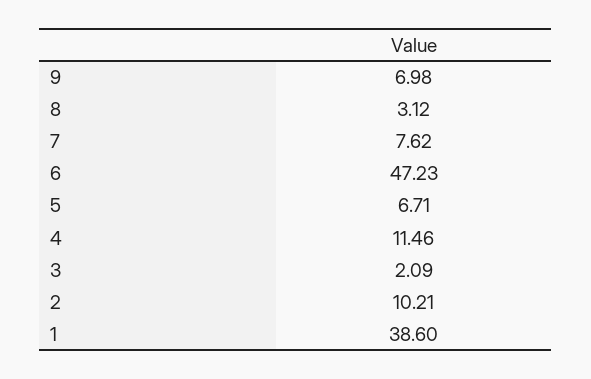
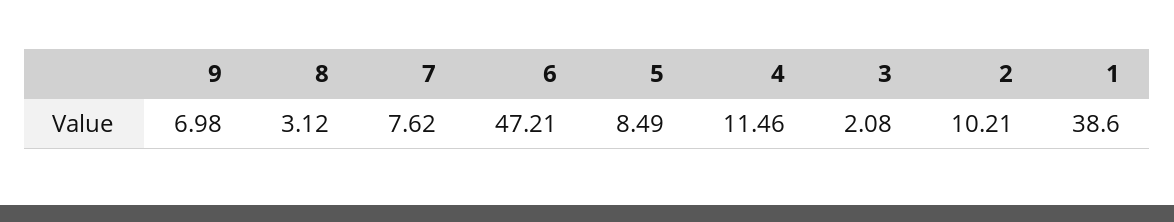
  {
    "9": 6.98,
    "8": 3.12,
    "7": 7.62,
-   "6": 47.23,
+   "6": 47.21,
-   "5": 6.71,
+   "5": 8.49,
    "4": 11.46,
-   "3": 2.09,
+   "3": 2.08,
    "2": 10.21,
    "1": 38.6
  }

